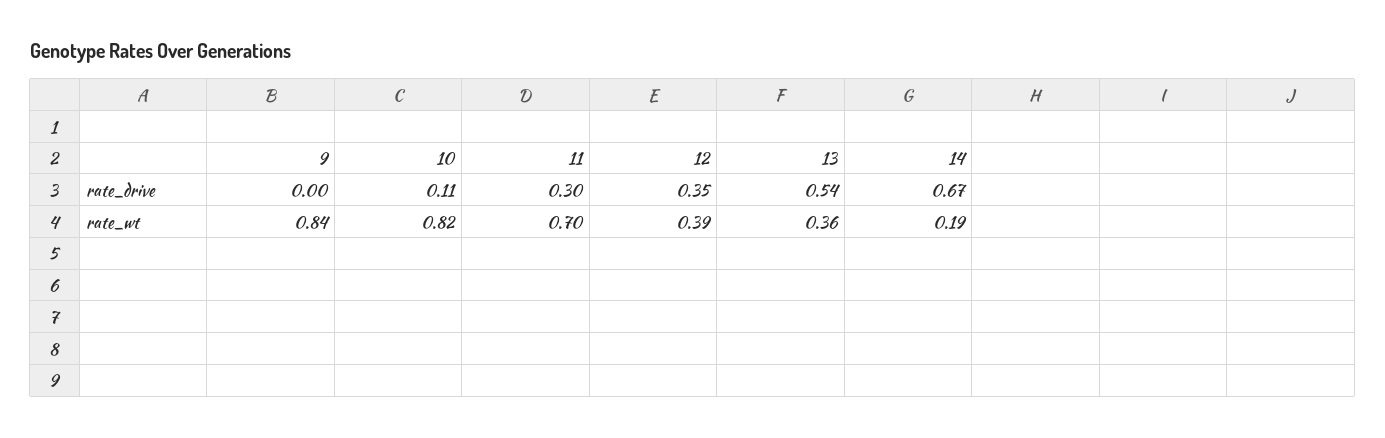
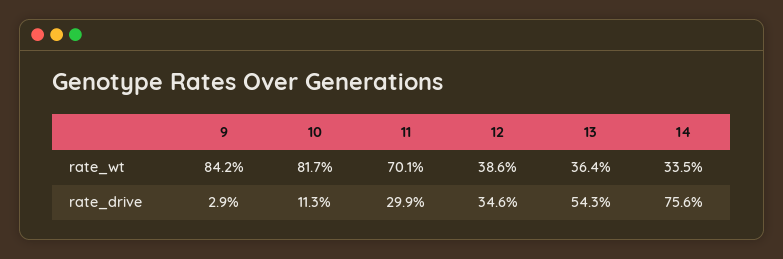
  {
    "9": {
-     "rate_drive": 0,
+     "rate_drive": 0.029,
      "rate_wt": 0.842
    },
    "10": {
      "rate_drive": 0.113,
      "rate_wt": 0.817
    },
    "11": {
      "rate_drive": 0.299,
      "rate_wt": 0.701
    },
    "12": {
      "rate_drive": 0.346,
      "rate_wt": 0.386
    },
    "13": {
      "rate_drive": 0.543,
      "rate_wt": 0.364
    },
    "14": {
-     "rate_drive": 0.67,
+     "rate_drive": 0.756,
-     "rate_wt": 0.19
+     "rate_wt": 0.335
    }
  }

